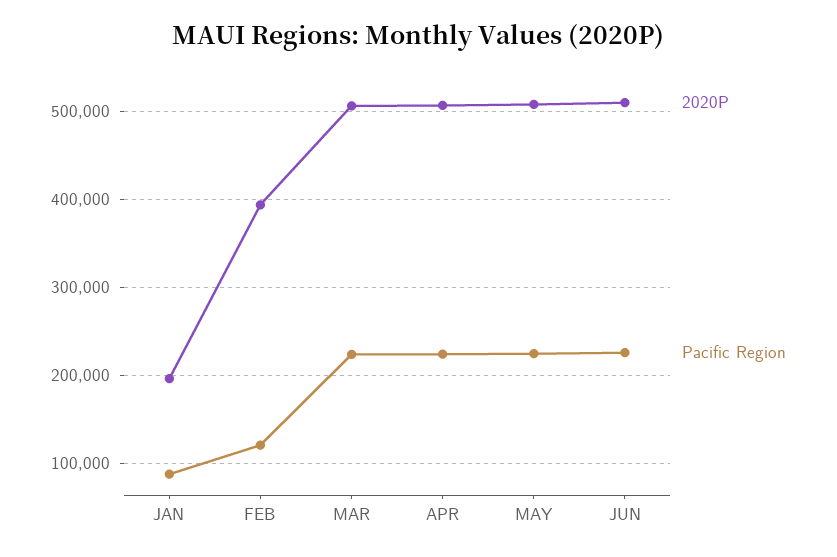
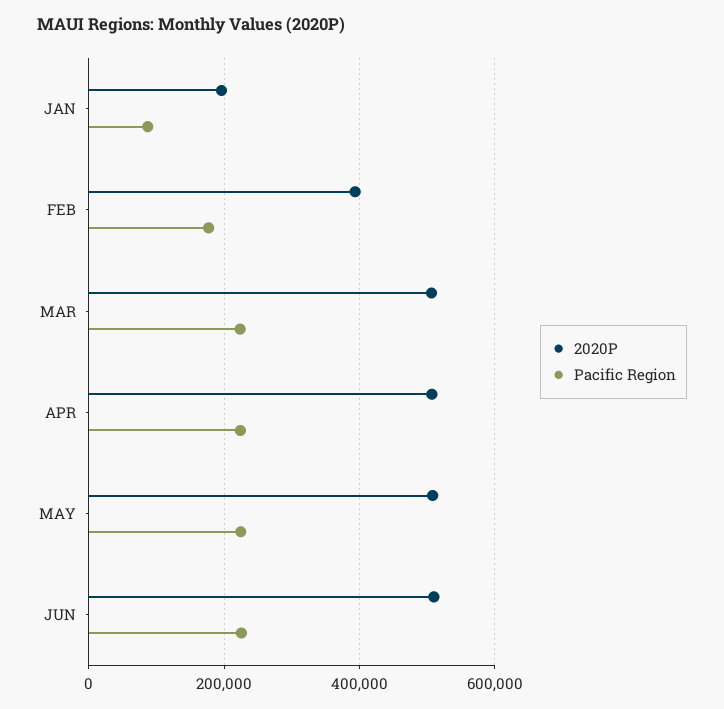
  {
    "2020P": {
      "JAN": 200000,
      "FEB": 390000,
      "MAR": 510000,
      "APR": 510000,
      "MAY": 510000,
      "JUN": 510000
    },
    "Pacific Region": {
      "JAN": 90000,
-     "FEB": 120000,
+     "FEB": 180000,
      "MAR": 220000,
      "APR": 220000,
      "MAY": 220000,
      "JUN": 230000
    }
  }

